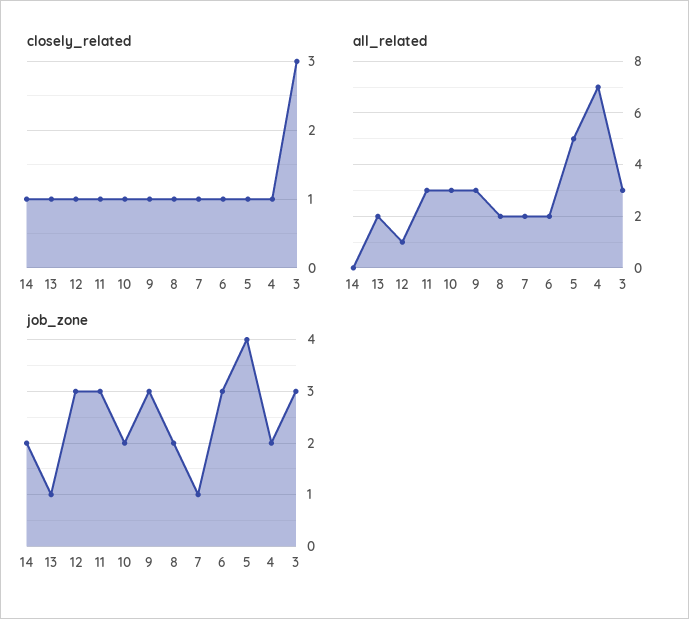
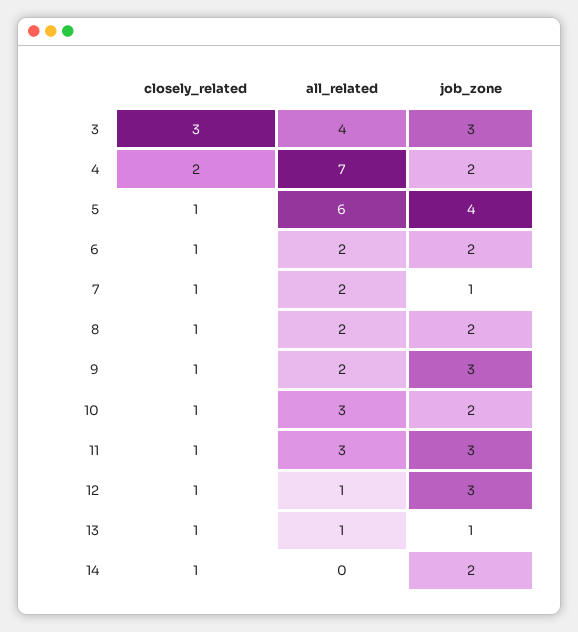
  {
    "closely_related": {
      "14": 1,
      "13": 1,
      "12": 1,
      "11": 1,
      "10": 1,
      "9": 1,
      "8": 1,
      "7": 1,
      "6": 1,
      "5": 1,
-     "4": 1,
+     "4": 2,
      "3": 3
    },
    "all_related": {
      "14": 0,
-     "13": 2,
+     "13": 1,
      "12": 1,
      "11": 3,
      "10": 3,
-     "9": 3,
+     "9": 2,
      "8": 2,
      "7": 2,
      "6": 2,
-     "5": 5,
+     "5": 6,
      "4": 7,
-     "3": 3
+     "3": 4
    },
    "job_zone": {
      "14": 2,
      "13": 1,
      "12": 3,
      "11": 3,
      "10": 2,
      "9": 3,
      "8": 2,
      "7": 1,
-     "6": 3,
+     "6": 2,
      "5": 4,
      "4": 2,
      "3": 3
    }
  }

